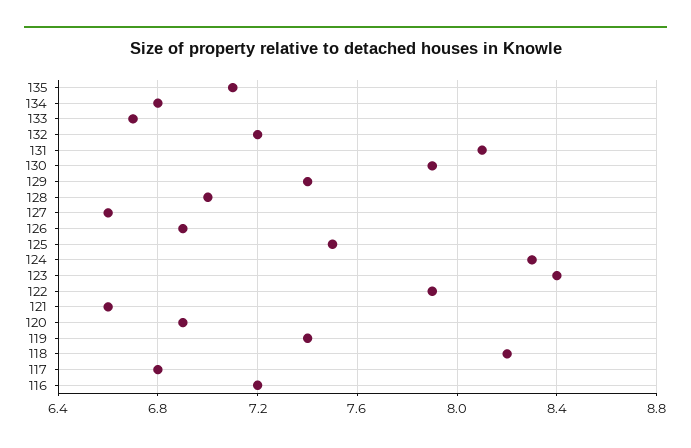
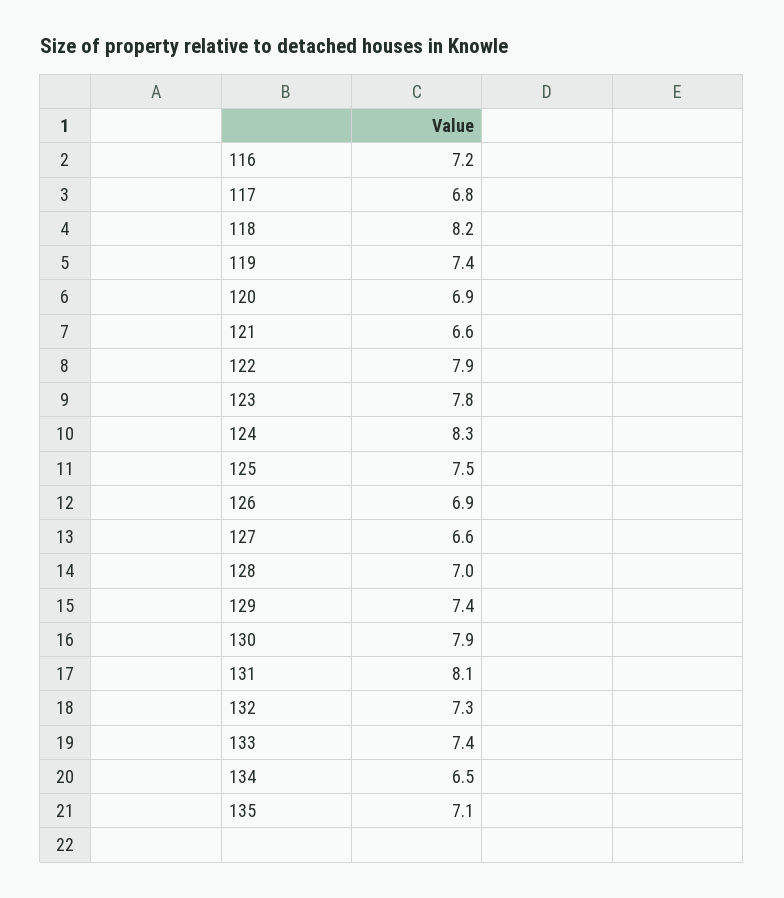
  {
    "135": 7.1,
-   "134": 6.8,
+   "134": 6.5,
-   "133": 6.7,
+   "133": 7.4,
-   "132": 7.2,
+   "132": 7.3,
    "131": 8.1,
    "130": 7.9,
    "129": 7.4,
    "128": 7,
    "127": 6.6,
    "126": 6.9,
    "125": 7.5,
    "124": 8.3,
-   "123": 8.4,
+   "123": 7.8,
    "122": 7.9,
    "121": 6.6,
    "120": 6.9,
    "119": 7.4,
    "118": 8.2,
    "117": 6.8,
    "116": 7.2
  }

